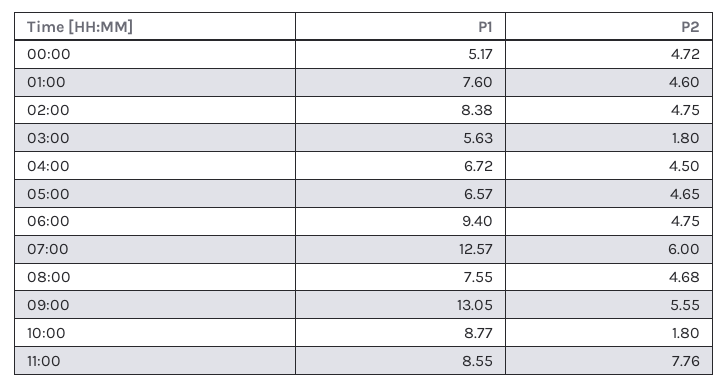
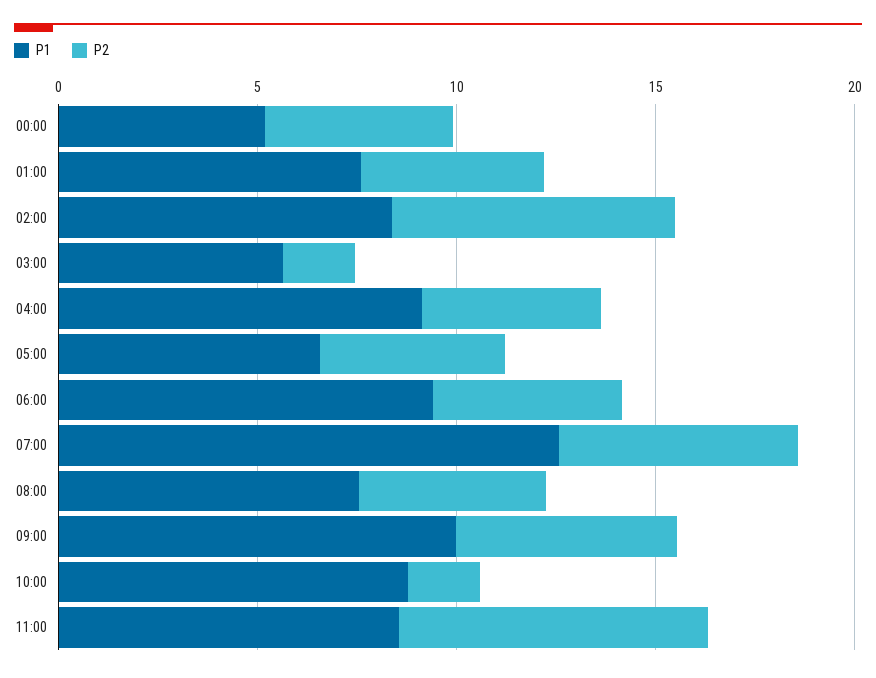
  {
    "P1": {
      "00:00": 5.17,
      "01:00": 7.6,
      "02:00": 8.38,
      "03:00": 5.63,
-     "04:00": 6.72,
+     "04:00": 9,
      "05:00": 6.57,
      "06:00": 9.4,
      "07:00": 12.57,
      "08:00": 7.55,
-     "09:00": 13.05,
+     "09:00": 10,
      "10:00": 8.77,
      "11:00": 8.55
    },
    "P2": {
      "00:00": 4.72,
      "01:00": 4.6,
-     "02:00": 4.75,
+     "02:00": 7,
      "03:00": 1.8,
      "04:00": 4.5,
      "05:00": 4.65,
      "06:00": 4.75,
      "07:00": 6,
      "08:00": 4.68,
      "09:00": 5.55,
      "10:00": 1.8,
      "11:00": 7.76
    }
  }

